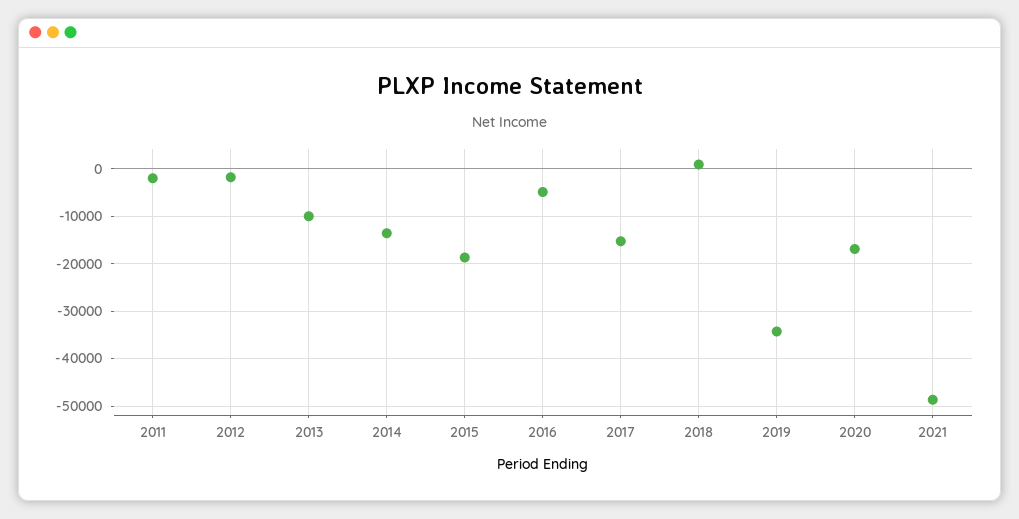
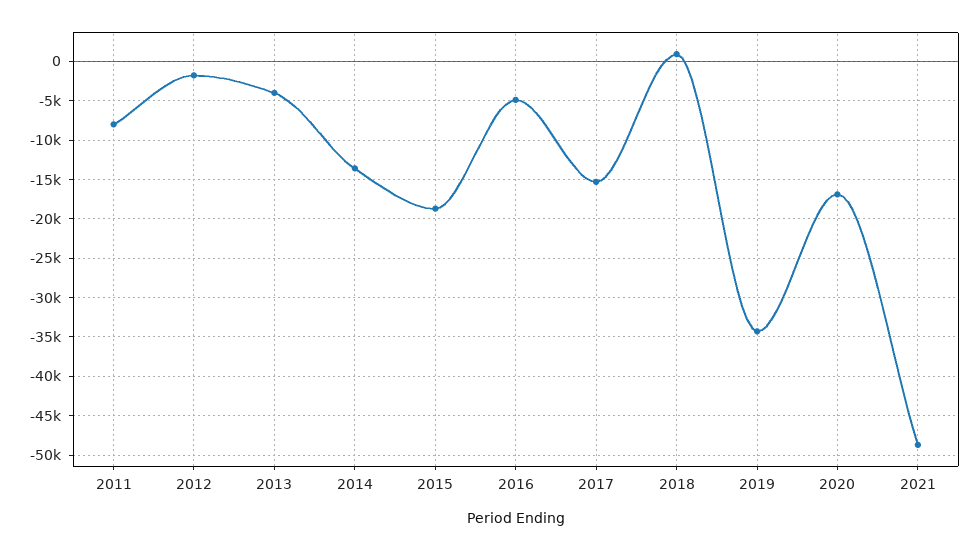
  {
-   "2011": -2000,
+   "2011": -8000,
    "2012": -2000,
-   "2013": -10000,
+   "2013": -4000,
    "2014": -14000,
    "2015": -19000,
    "2016": -5000,
    "2017": -15000,
    "2018": 1000,
    "2019": -34000,
    "2020": -17000,
    "2021": -49000
  }

